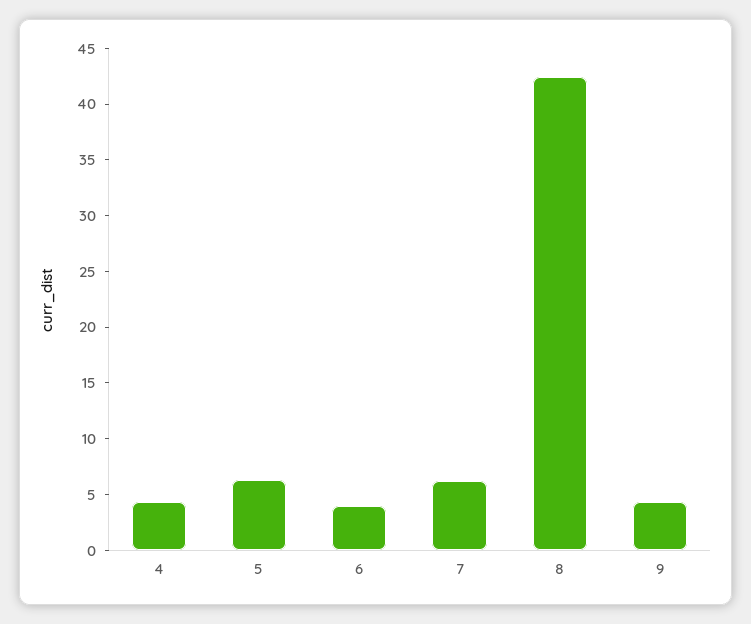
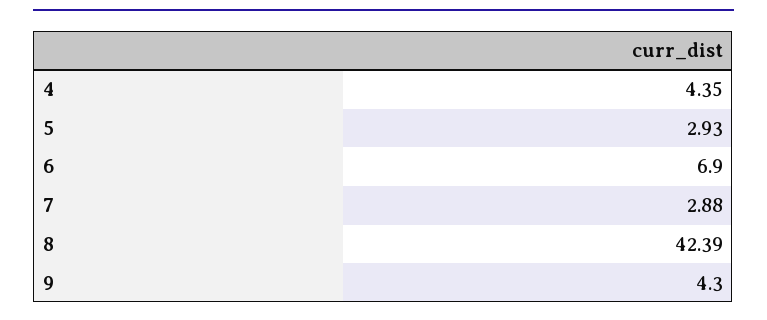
  {
    "4": 4.35,
-   "5": 6,
+   "5": 2.93,
-   "6": 4,
+   "6": 6.9,
-   "7": 6,
+   "7": 2.88,
    "8": 42.39,
    "9": 4.3
  }

